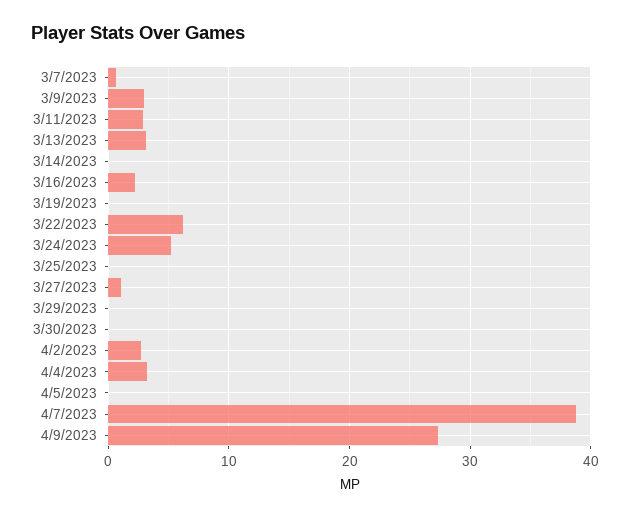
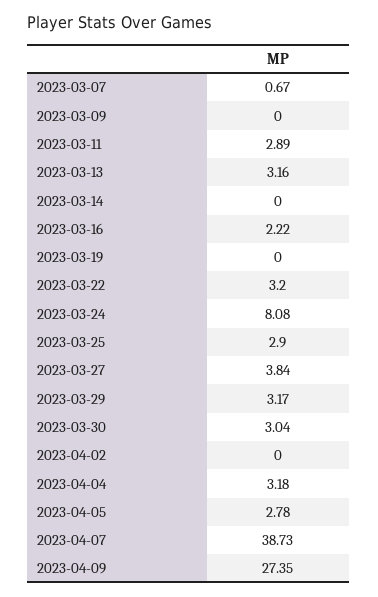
  {
    "3/7/2023": 0.67,
-   "3/9/2023": 3,
+   "3/9/2023": 0,
    "3/11/2023": 2.89,
    "3/13/2023": 3.16,
    "3/14/2023": 0,
    "3/16/2023": 2.22,
    "3/19/2023": 0,
-   "3/22/2023": 6,
+   "3/22/2023": 3.2,
-   "3/24/2023": 5,
+   "3/24/2023": 8.08,
-   "3/25/2023": 0,
+   "3/25/2023": 2.9,
-   "3/27/2023": 1,
+   "3/27/2023": 3.84,
-   "3/29/2023": 0,
+   "3/29/2023": 3.17,
-   "3/30/2023": 0,
+   "3/30/2023": 3.04,
-   "4/2/2023": 3,
+   "4/2/2023": 0,
    "4/4/2023": 3.18,
-   "4/5/2023": 0,
+   "4/5/2023": 2.78,
    "4/7/2023": 38.73,
    "4/9/2023": 27.35
  }

